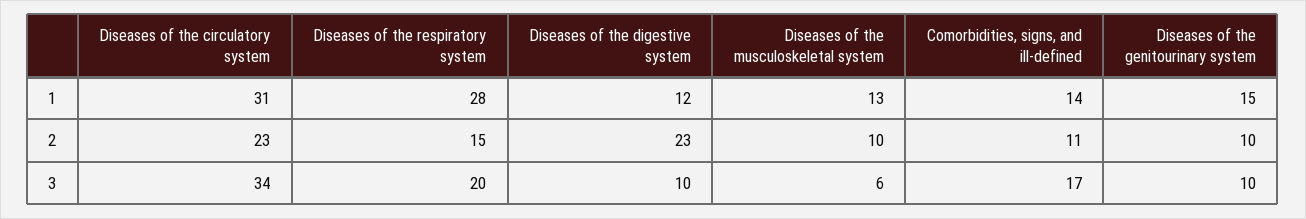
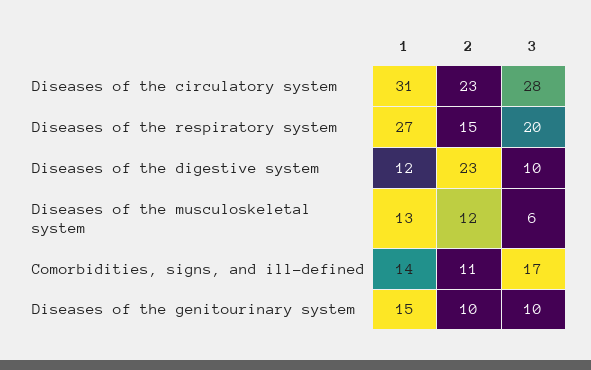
  {
    "Diseases of the circulatory system": {
      "1": 31,
      "2": 23,
-     "3": 34
+     "3": 28
    },
    "Diseases of the respiratory system": {
-     "1": 28,
+     "1": 27,
      "2": 15,
      "3": 20
    },
    "Diseases of the digestive system": {
      "1": 12,
      "2": 23,
      "3": 10
    },
    "Diseases of the musculoskeletal system": {
      "1": 13,
-     "2": 10,
+     "2": 12,
      "3": 6
    },
    "Comorbidities, signs, and ill-defined": {
      "1": 14,
      "2": 11,
      "3": 17
    },
    "Diseases of the genitourinary system": {
      "1": 15,
      "2": 10,
      "3": 10
    }
  }

